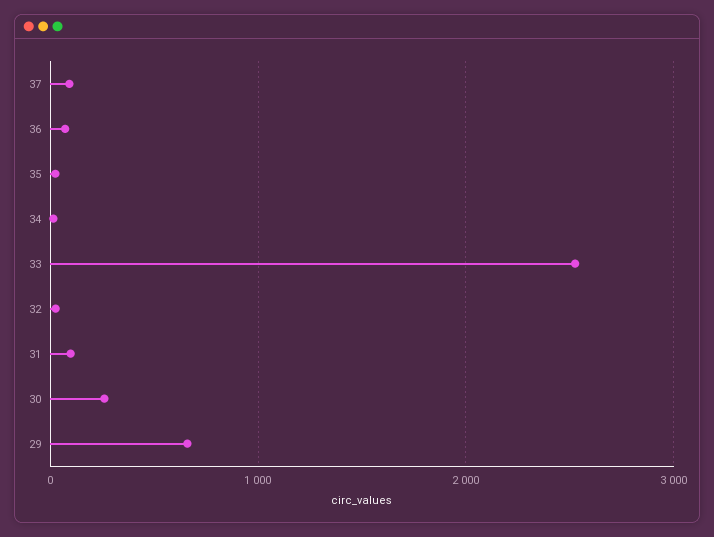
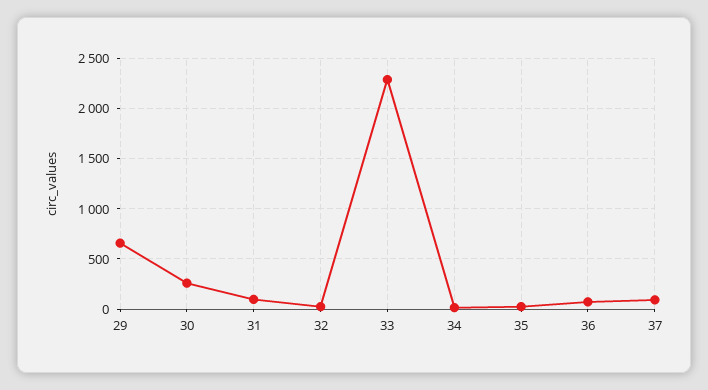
  {
    "37": 100,
    "36": 100,
    "35": 0,
    "34": 0,
-   "33": 2500,
+   "33": 2300,
    "32": 0,
    "31": 100,
    "30": 300,
    "29": 700
  }

